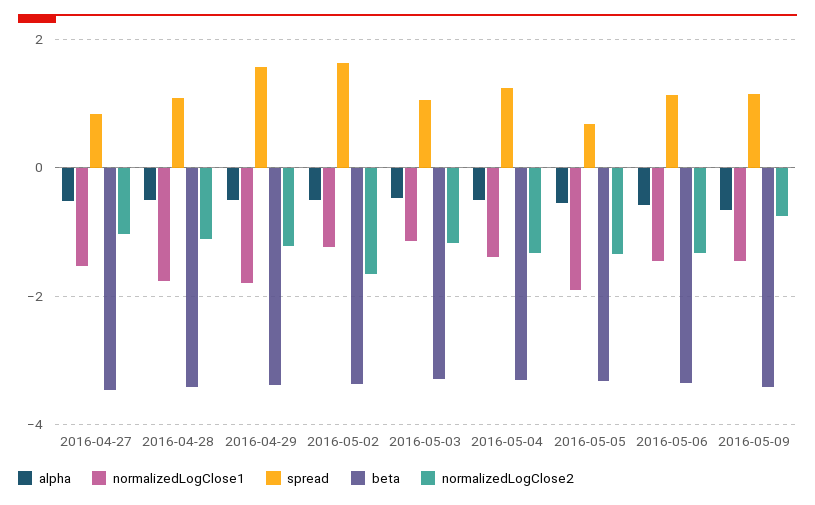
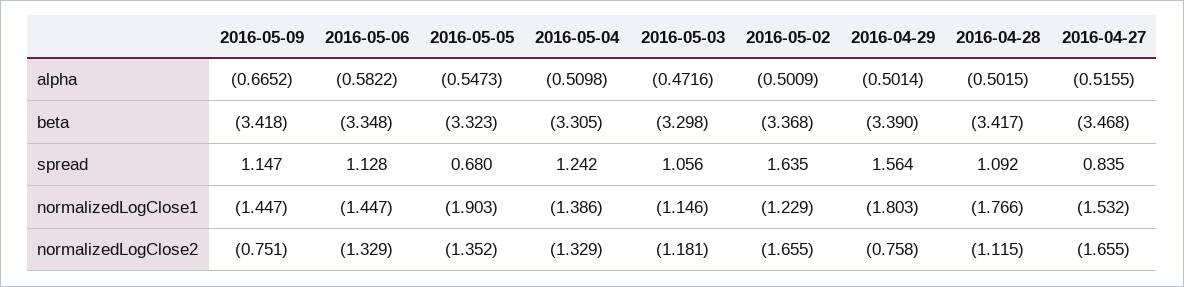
  {
    "alpha": {
      "2016-04-27": -0.5155,
      "2016-04-28": -0.5015,
      "2016-04-29": -0.5014,
      "2016-05-02": -0.5009,
      "2016-05-03": -0.4716,
      "2016-05-04": -0.5098,
      "2016-05-05": -0.5473,
      "2016-05-06": -0.5822,
      "2016-05-09": -0.6652
    },
    "normalizedLogClose1": {
      "2016-04-27": -1.532,
      "2016-04-28": -1.766,
      "2016-04-29": -1.803,
      "2016-05-02": -1.229,
      "2016-05-03": -1.146,
      "2016-05-04": -1.386,
      "2016-05-05": -1.903,
      "2016-05-06": -1.447,
      "2016-05-09": -1.447
    },
    "spread": {
      "2016-04-27": 0.835,
      "2016-04-28": 1.092,
      "2016-04-29": 1.564,
      "2016-05-02": 1.635,
      "2016-05-03": 1.056,
      "2016-05-04": 1.242,
      "2016-05-05": 0.68,
      "2016-05-06": 1.128,
      "2016-05-09": 1.147
    },
    "beta": {
      "2016-04-27": -3.468,
      "2016-04-28": -3.417,
      "2016-04-29": -3.39,
      "2016-05-02": -3.368,
      "2016-05-03": -3.298,
      "2016-05-04": -3.305,
      "2016-05-05": -3.323,
      "2016-05-06": -3.348,
      "2016-05-09": -3.418
    },
    "normalizedLogClose2": {
-     "2016-04-27": -1,
+     "2016-04-27": -1.655,
      "2016-04-28": -1.115,
-     "2016-04-29": -1.2,
+     "2016-04-29": -0.758,
      "2016-05-02": -1.655,
      "2016-05-03": -1.181,
      "2016-05-04": -1.329,
      "2016-05-05": -1.352,
      "2016-05-06": -1.329,
      "2016-05-09": -0.751
    }
  }

